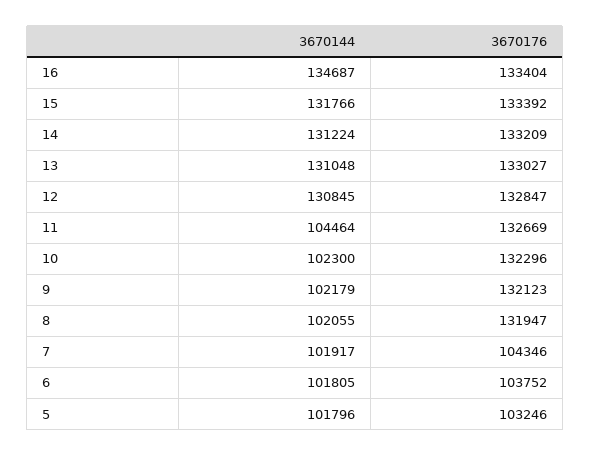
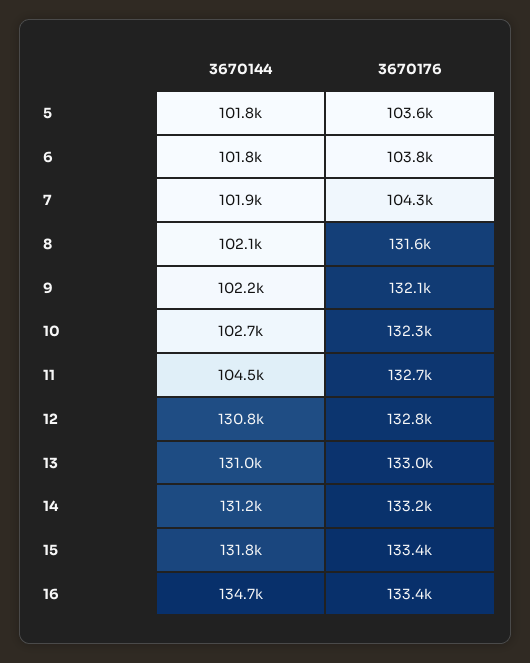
  {
    "3670144": {
      "16": 134687,
      "15": 131766,
      "14": 131224,
      "13": 131048,
      "12": 130845,
      "11": 104464,
-     "10": 102300,
+     "10": 102700,
      "9": 102179,
      "8": 102055,
      "7": 101917,
      "6": 101805,
      "5": 101796
    },
    "3670176": {
      "16": 133404,
      "15": 133392,
      "14": 133209,
      "13": 133027,
      "12": 132847,
      "11": 132669,
      "10": 132296,
      "9": 132123,
-     "8": 131947,
+     "8": 131600,
      "7": 104346,
      "6": 103752,
-     "5": 103246
+     "5": 103600
    }
  }

